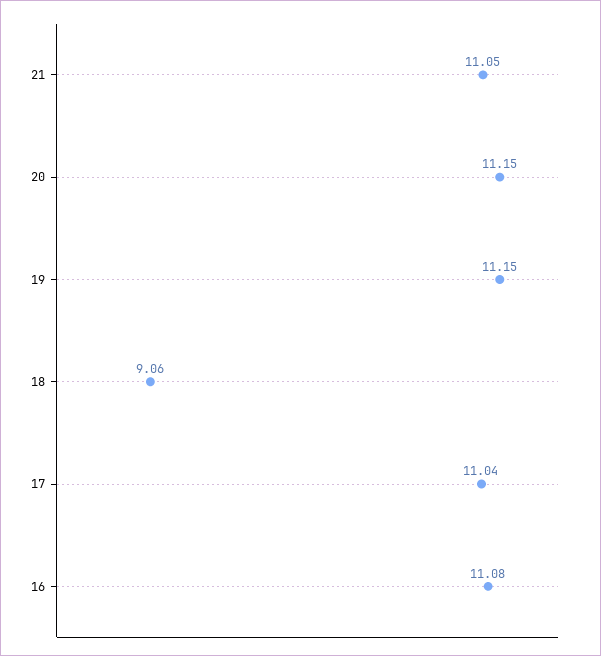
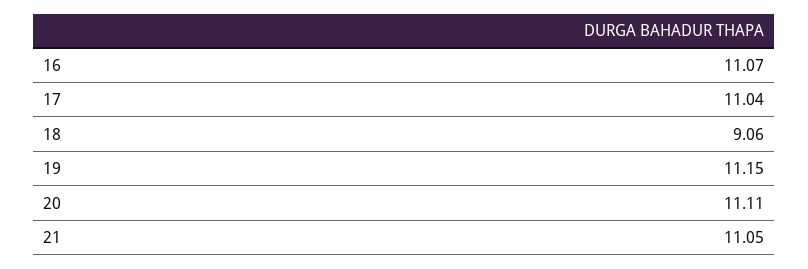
  {
    "21": 11.05,
-   "20": 11.15,
+   "20": 11.11,
    "19": 11.15,
    "18": 9.06,
    "17": 11.04,
-   "16": 11.08
+   "16": 11.07
  }

